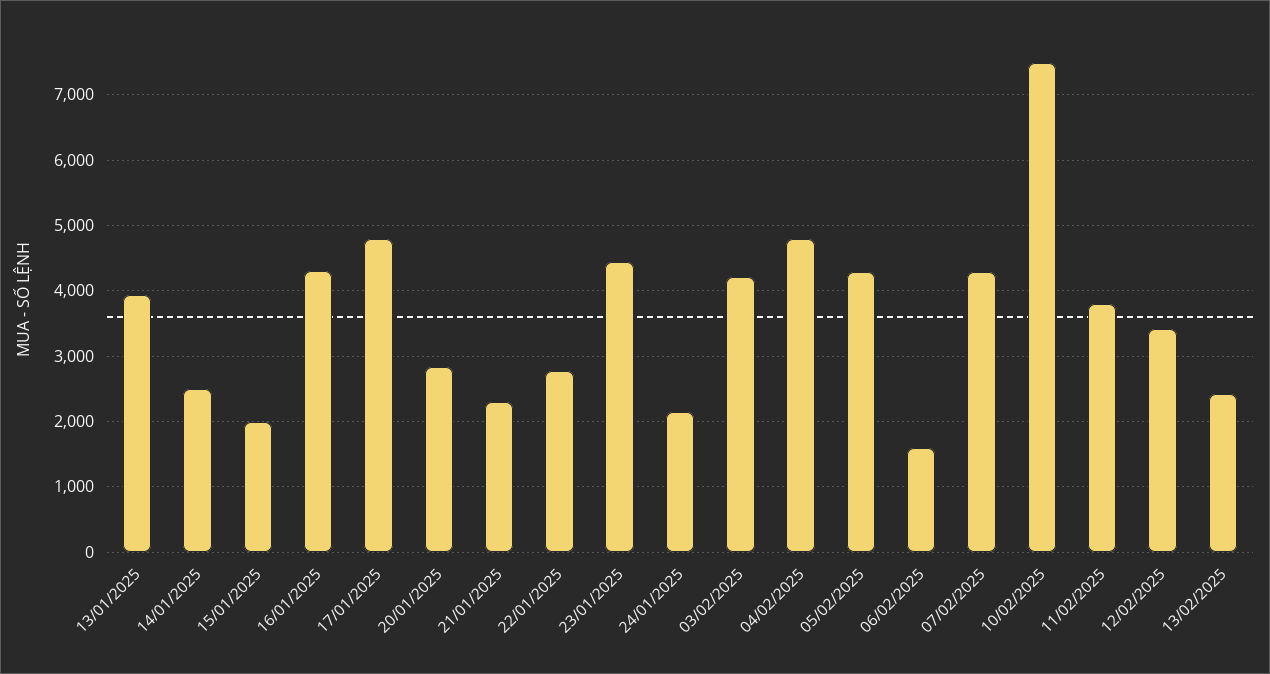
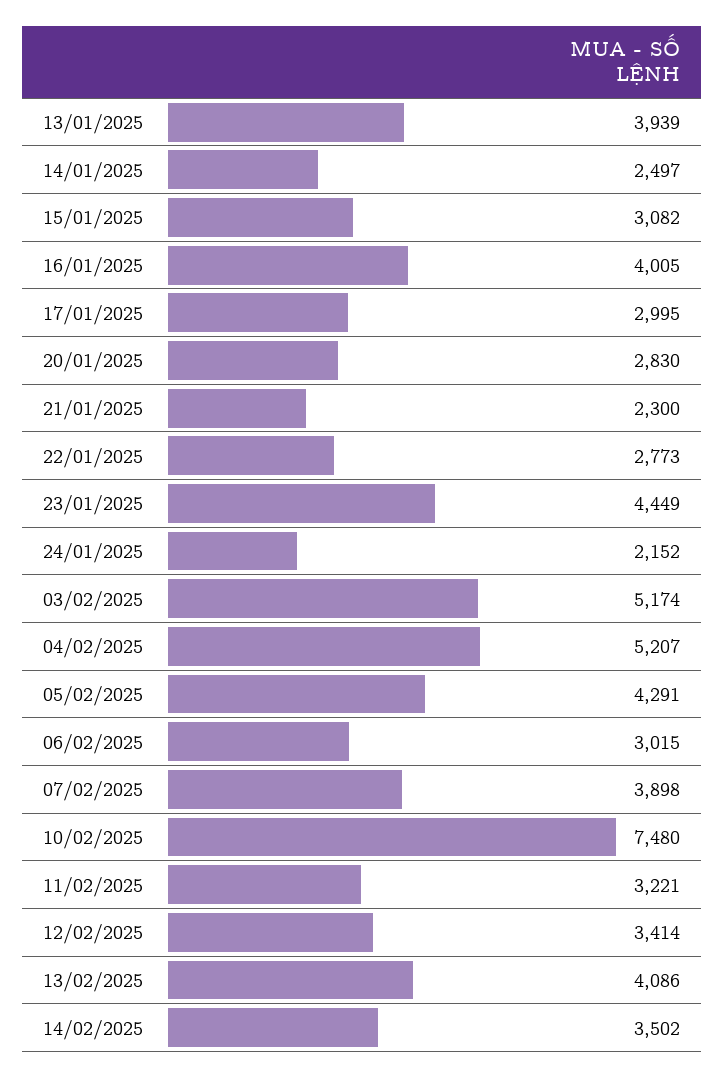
  {
    "13/01/2025": 3939,
    "14/01/2025": 2497,
-   "15/01/2025": 2000,
+   "15/01/2025": 3082,
-   "16/01/2025": 4300,
+   "16/01/2025": 4005,
-   "17/01/2025": 4800,
+   "17/01/2025": 2995,
    "20/01/2025": 2830,
    "21/01/2025": 2300,
    "22/01/2025": 2773,
    "23/01/2025": 4449,
    "24/01/2025": 2152,
-   "03/02/2025": 4200,
+   "03/02/2025": 5174,
-   "04/02/2025": 4800,
+   "04/02/2025": 5207,
    "05/02/2025": 4291,
-   "06/02/2025": 1600,
+   "06/02/2025": 3015,
-   "07/02/2025": 4300,
+   "07/02/2025": 3898,
    "10/02/2025": 7480,
-   "11/02/2025": 3800,
+   "11/02/2025": 3221,
    "12/02/2025": 3414,
-   "13/02/2025": 2400
+   "13/02/2025": 4086,
+   "14/02/2025": 3502
  }

